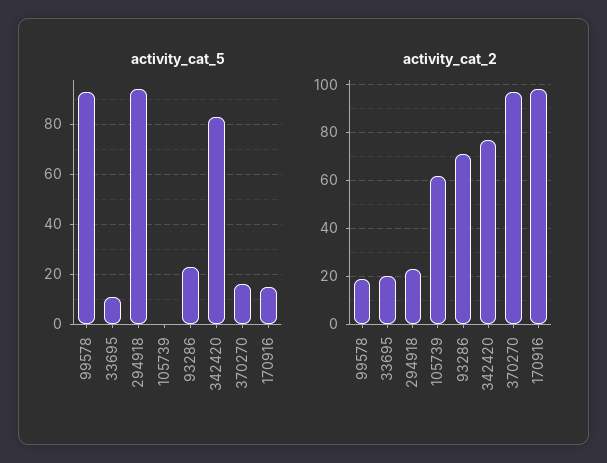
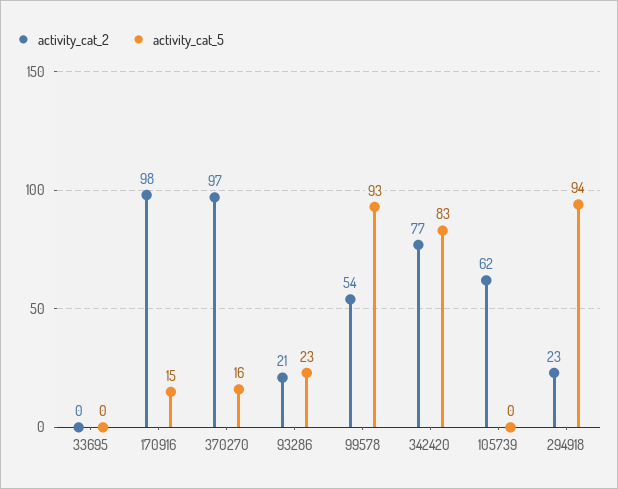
  {
    "activity_cat_5": {
      "99578": 93,
-     "33695": 10,
+     "33695": 0,
      "294918": 94,
      "105739": 0,
      "93286": 23,
      "342420": 83,
      "370270": 16,
      "170916": 15
    },
    "activity_cat_2": {
-     "99578": 20,
+     "99578": 54,
-     "33695": 20,
+     "33695": 0,
      "294918": 23,
      "105739": 62,
-     "93286": 70,
+     "93286": 21,
      "342420": 77,
      "370270": 97,
      "170916": 98
    }
  }

